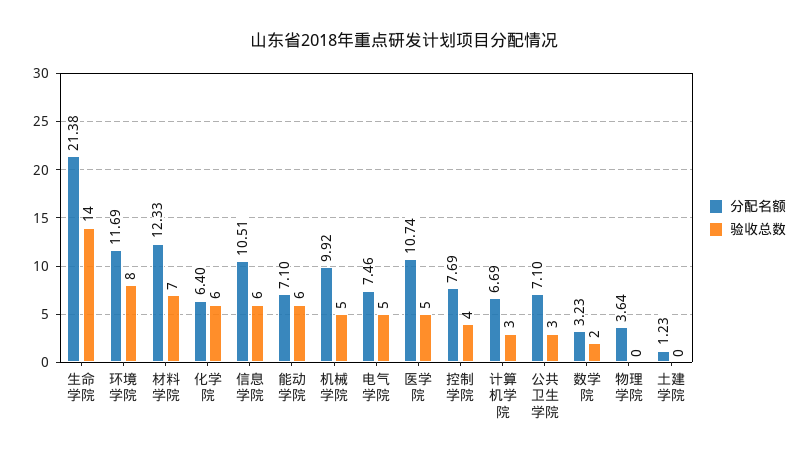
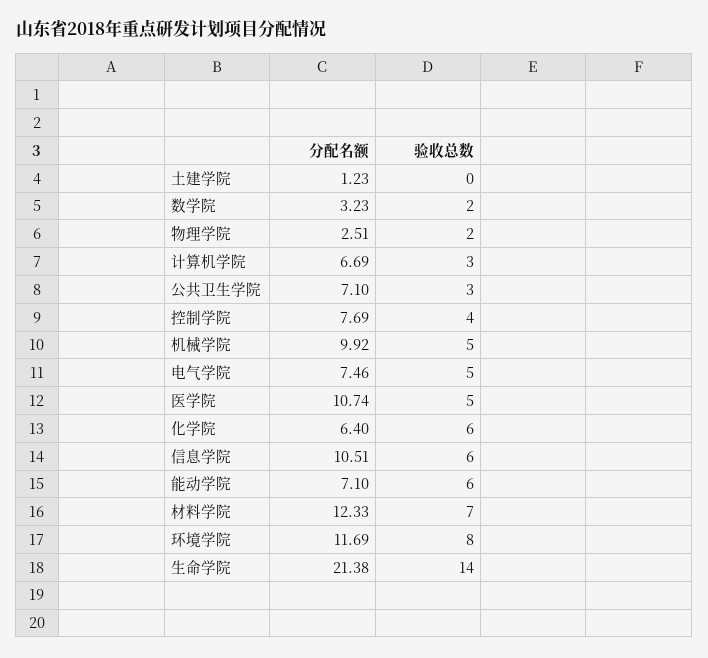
  {
    "分配名额": {
      "生命学院": 21.38,
      "环境学院": 11.69,
      "材料学院": 12.33,
      "化学院": 6.4,
      "信息学院": 10.51,
      "能动学院": 7.1,
      "机械学院": 9.92,
      "电气学院": 7.46,
      "医学院": 10.74,
      "控制学院": 7.69,
      "计算机学院": 6.69,
      "公共卫生学院": 7.1,
      "数学院": 3.23,
-     "物理学院": 3.64,
+     "物理学院": 2.51,
      "土建学院": 1.23
    },
    "验收总数": {
      "生命学院": 14,
      "环境学院": 8,
      "材料学院": 7,
      "化学院": 6,
      "信息学院": 6,
      "能动学院": 6,
      "机械学院": 5,
      "电气学院": 5,
      "医学院": 5,
      "控制学院": 4,
      "计算机学院": 3,
      "公共卫生学院": 3,
      "数学院": 2,
-     "物理学院": 0,
+     "物理学院": 2,
      "土建学院": 0
    }
  }

